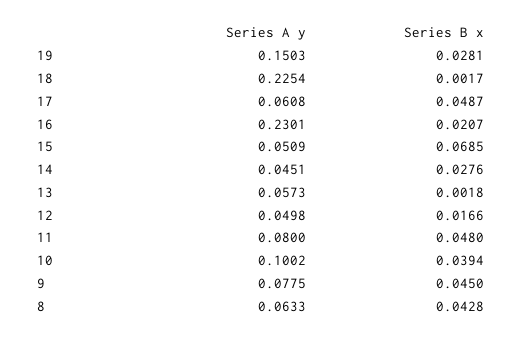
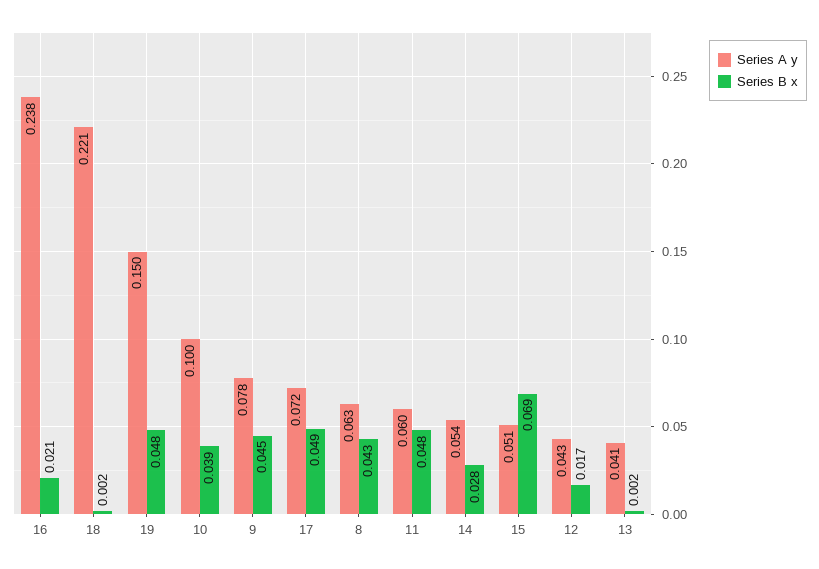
  {
    "Series A y": {
      "19": 0.1503,
-     "18": 0.2254,
+     "18": 0.221,
-     "17": 0.0608,
+     "17": 0.072,
-     "16": 0.2301,
+     "16": 0.238,
      "15": 0.0509,
-     "14": 0.0451,
+     "14": 0.054,
-     "13": 0.0573,
+     "13": 0.041,
-     "12": 0.0498,
+     "12": 0.043,
-     "11": 0.08,
+     "11": 0.06,
      "10": 0.1002,
      "9": 0.0775,
      "8": 0.0633
    },
    "Series B x": {
-     "19": 0.0281,
+     "19": 0.048,
      "18": 0.0017,
      "17": 0.0487,
      "16": 0.0207,
      "15": 0.0685,
      "14": 0.0276,
      "13": 0.0018,
      "12": 0.0166,
      "11": 0.048,
      "10": 0.0394,
      "9": 0.045,
      "8": 0.0428
    }
  }

